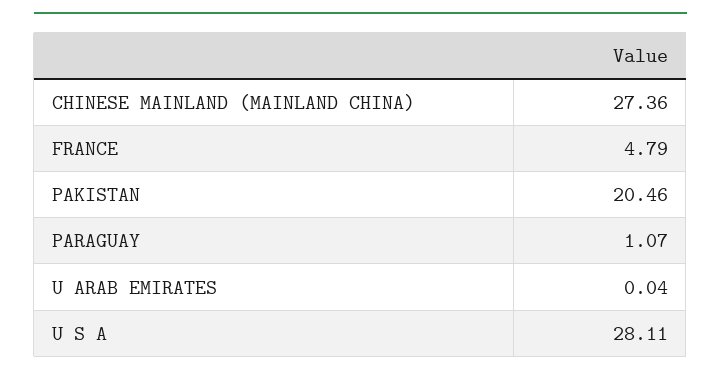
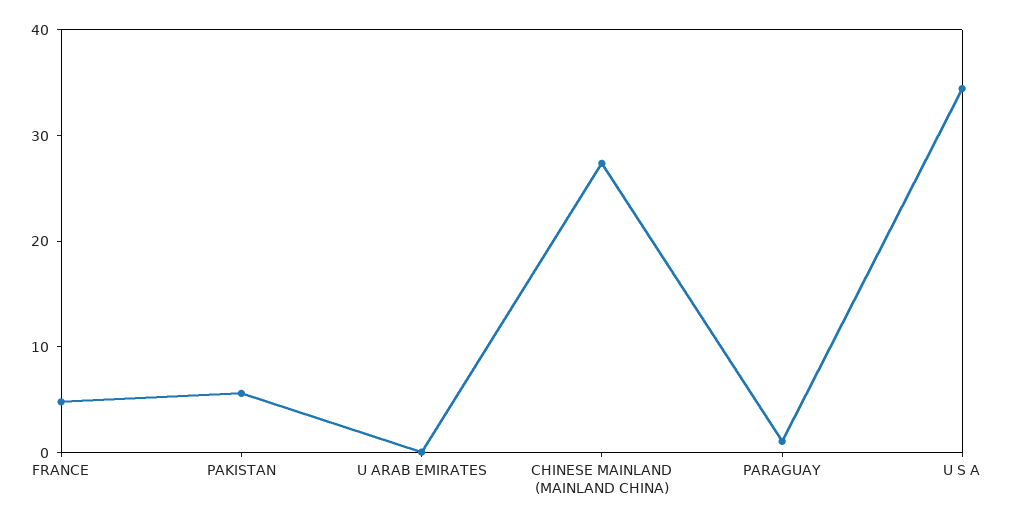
  {
    "CHINESE MAINLAND (MAINLAND CHINA)": 27.36,
    "FRANCE": 4.79,
-   "PAKISTAN": 20.46,
+   "PAKISTAN": 6,
    "PARAGUAY": 1.07,
    "U ARAB EMIRATES": 0.04,
-   "U S A": 28.11
+   "U S A": 34
  }

